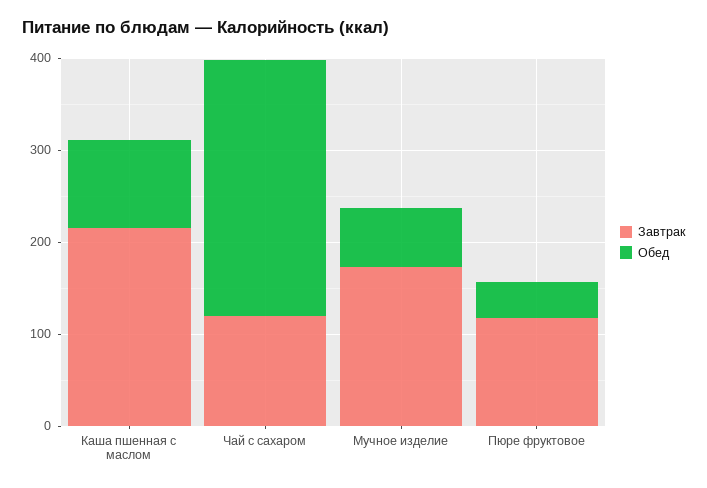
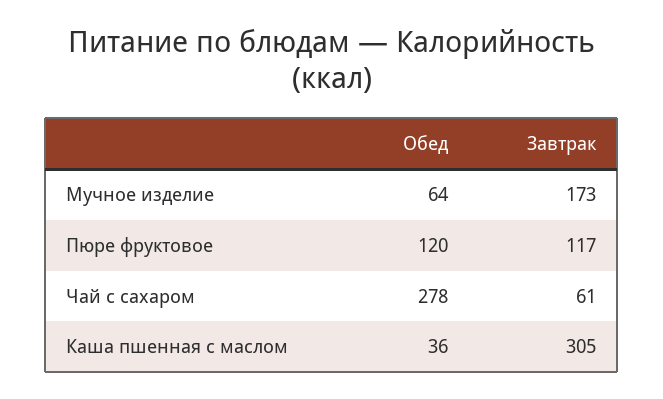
  {
    "Завтрак": {
-     "Каша пшенная с маслом": 220,
+     "Каша пшенная с маслом": 305,
-     "Чай с сахаром": 120,
+     "Чай с сахаром": 61,
      "Мучное изделие": 173,
      "Пюре фруктовое": 117
    },
    "Обед": {
-     "Каша пшенная с маслом": 100,
+     "Каша пшенная с маслом": 36,
      "Чай с сахаром": 278,
      "Мучное изделие": 64,
-     "Пюре фруктовое": 40
+     "Пюре фруктовое": 120
    }
  }

